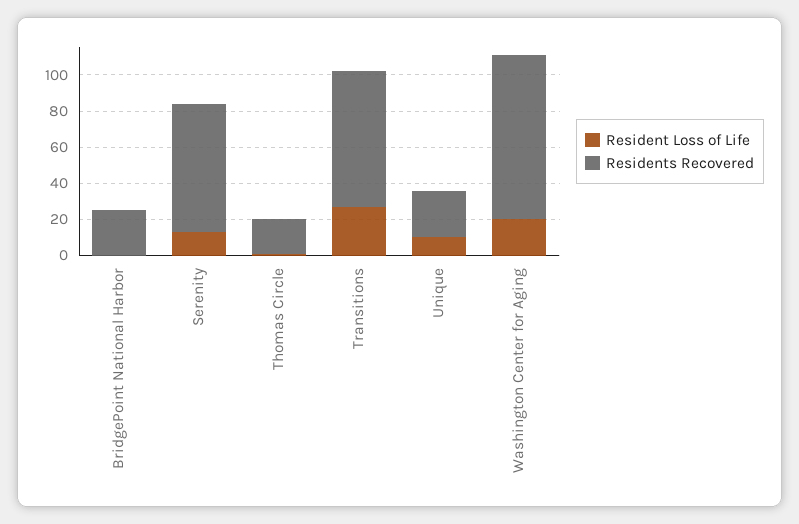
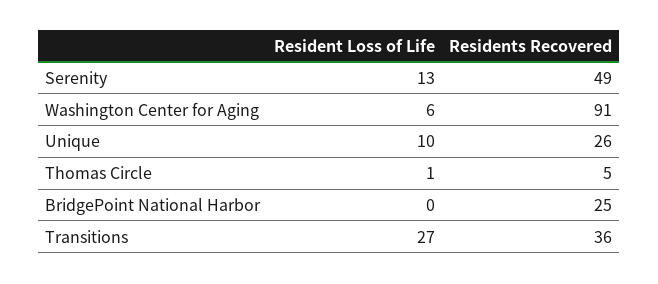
  {
    "Resident Loss of Life": {
      "BridgePoint National Harbor": 0,
      "Serenity": 13,
      "Thomas Circle": 1,
      "Transitions": 27,
      "Unique": 10,
-     "Washington Center for Aging": 20
+     "Washington Center for Aging": 6
    },
    "Residents Recovered": {
      "BridgePoint National Harbor": 25,
-     "Serenity": 70,
+     "Serenity": 49,
-     "Thomas Circle": 20,
+     "Thomas Circle": 5,
-     "Transitions": 75,
+     "Transitions": 36,
      "Unique": 26,
      "Washington Center for Aging": 91
    }
  }

